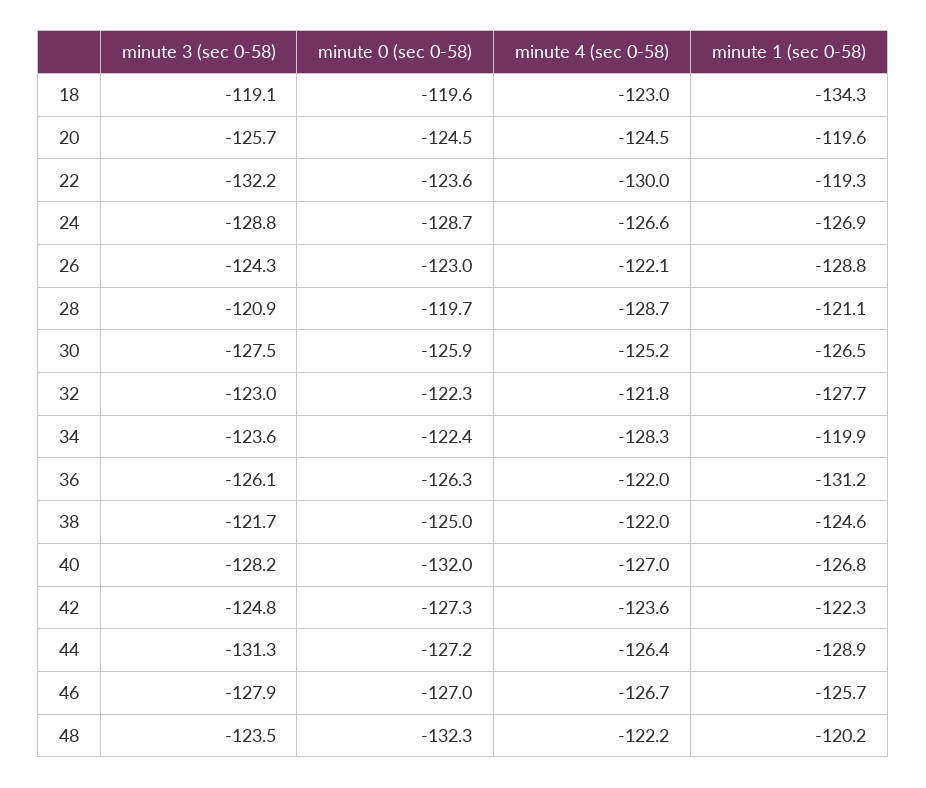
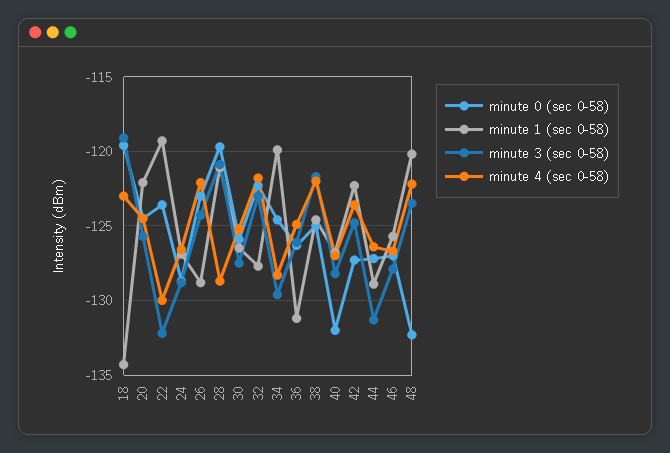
  {
    "minute 3 (sec 0-58)": {
      "18": -119.1,
      "20": -125.7,
      "22": -132.2,
      "24": -128.8,
      "26": -124.3,
      "28": -120.9,
      "30": -127.5,
      "32": -123,
-     "34": -123.6,
+     "34": -129.5,
      "36": -126.1,
      "38": -121.7,
      "40": -128.2,
      "42": -124.8,
      "44": -131.3,
      "46": -127.9,
      "48": -123.5
    },
    "minute 0 (sec 0-58)": {
      "18": -119.6,
      "20": -124.5,
      "22": -123.6,
      "24": -128.7,
      "26": -123,
      "28": -119.7,
      "30": -125.9,
      "32": -122.3,
-     "34": -122.4,
+     "34": -124.5,
      "36": -126.3,
      "38": -125,
      "40": -132,
      "42": -127.3,
      "44": -127.2,
      "46": -127,
      "48": -132.3
    },
    "minute 4 (sec 0-58)": {
      "18": -123,
      "20": -124.5,
      "22": -130,
      "24": -126.6,
      "26": -122.1,
      "28": -128.7,
      "30": -125.2,
      "32": -121.8,
      "34": -128.3,
-     "36": -122,
+     "36": -125,
      "38": -122,
      "40": -127,
      "42": -123.6,
      "44": -126.4,
      "46": -126.7,
      "48": -122.2
    },
    "minute 1 (sec 0-58)": {
      "18": -134.3,
-     "20": -119.6,
+     "20": -122,
      "22": -119.3,
      "24": -126.9,
      "26": -128.8,
      "28": -121.1,
      "30": -126.5,
      "32": -127.7,
      "34": -119.9,
      "36": -131.2,
      "38": -124.6,
      "40": -126.8,
      "42": -122.3,
      "44": -128.9,
      "46": -125.7,
      "48": -120.2
    }
  }

